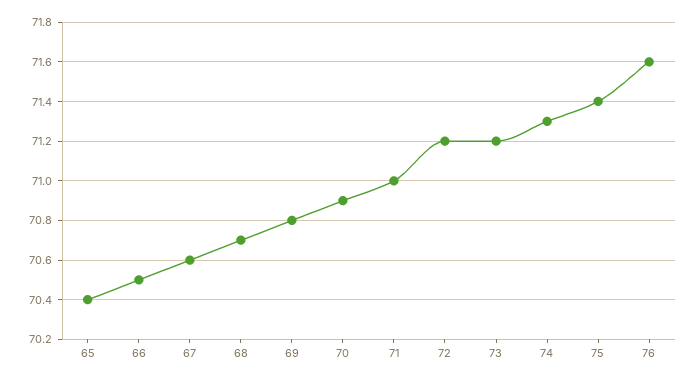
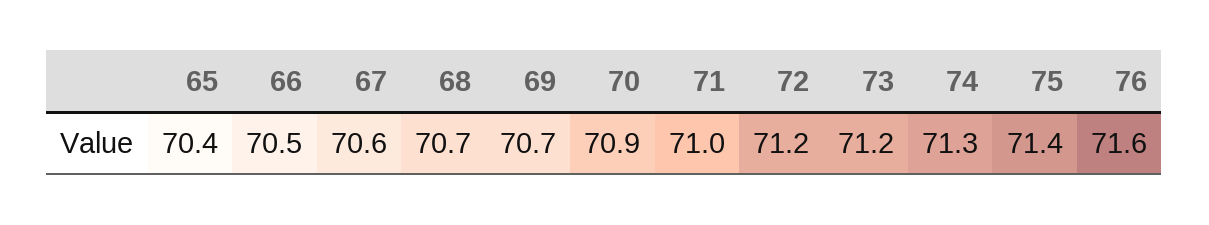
  {
    "65": 70.4,
    "66": 70.5,
    "67": 70.6,
    "68": 70.7,
-   "69": 70.8,
+   "69": 70.7,
    "70": 70.9,
    "71": 71,
    "72": 71.2,
    "73": 71.2,
    "74": 71.3,
    "75": 71.4,
    "76": 71.6
  }

